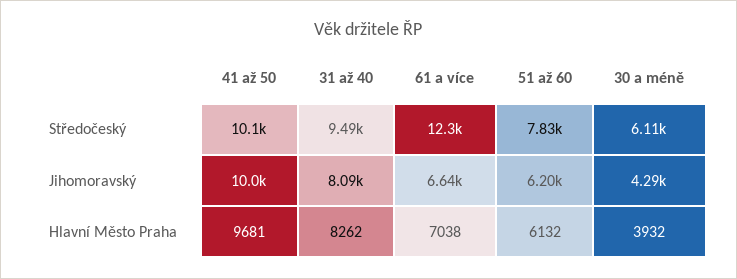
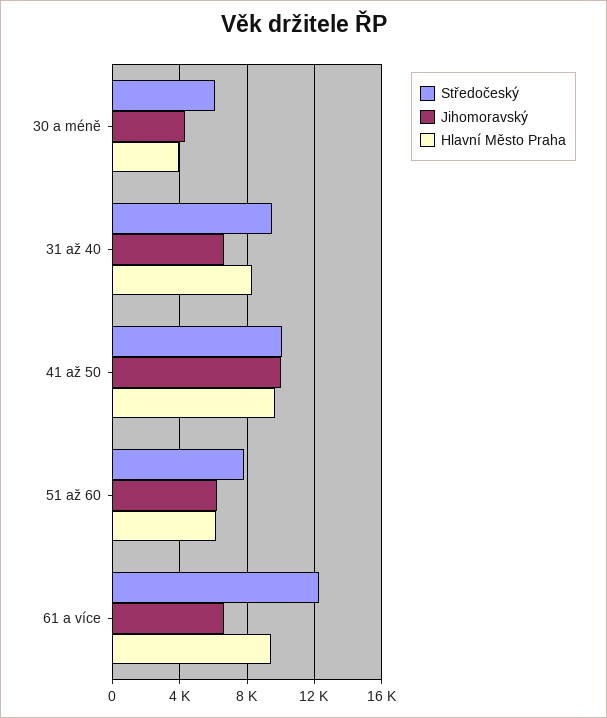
  {
    "Středočeský": {
      "41 až 50": 10100,
      "31 až 40": 9490,
      "61 a více": 12300,
      "51 až 60": 7830,
      "30 a méně": 6110
    },
    "Jihomoravský": {
      "41 až 50": 10000,
-     "31 až 40": 8090,
+     "31 až 40": 6500,
      "61 a více": 6640,
      "51 až 60": 6200,
      "30 a méně": 4290
    },
    "Hlavní Město Praha": {
      "41 až 50": 9681,
      "31 až 40": 8262,
-     "61 a více": 7038,
+     "61 a více": 9500,
      "51 až 60": 6132,
      "30 a méně": 3932
    }
  }

